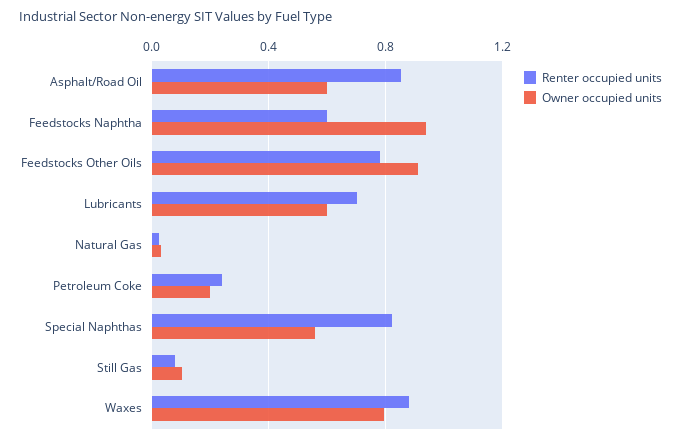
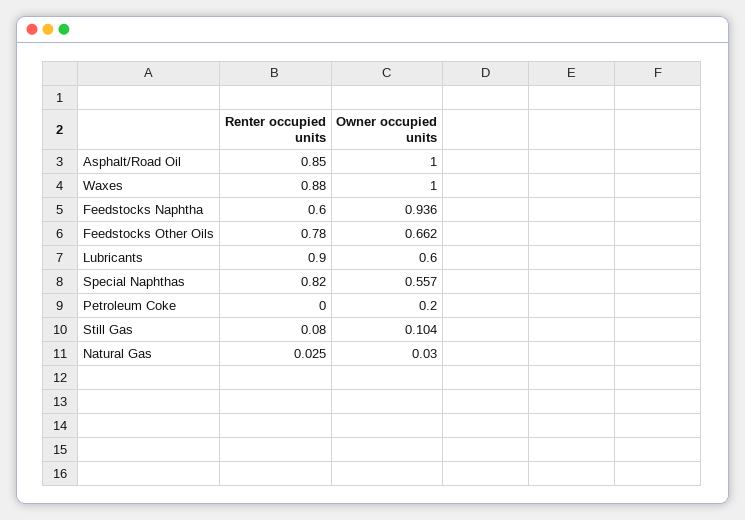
  {
    "Renter occupied units": {
      "Asphalt/Road Oil": 0.85,
      "Feedstocks Naphtha": 0.6,
      "Feedstocks Other Oils": 0.78,
-     "Lubricants": 0.7,
+     "Lubricants": 0.9,
      "Natural Gas": 0.025,
-     "Petroleum Coke": 0.25,
+     "Petroleum Coke": 0,
      "Special Naphthas": 0.82,
      "Still Gas": 0.08,
      "Waxes": 0.88
    },
    "Owner occupied units": {
-     "Asphalt/Road Oil": 0.6,
+     "Asphalt/Road Oil": 1,
      "Feedstocks Naphtha": 0.936,
-     "Feedstocks Other Oils": 0.9,
+     "Feedstocks Other Oils": 0.662,
      "Lubricants": 0.6,
      "Natural Gas": 0.03,
      "Petroleum Coke": 0.2,
      "Special Naphthas": 0.557,
      "Still Gas": 0.104,
-     "Waxes": 0.8
+     "Waxes": 1
    }
  }

